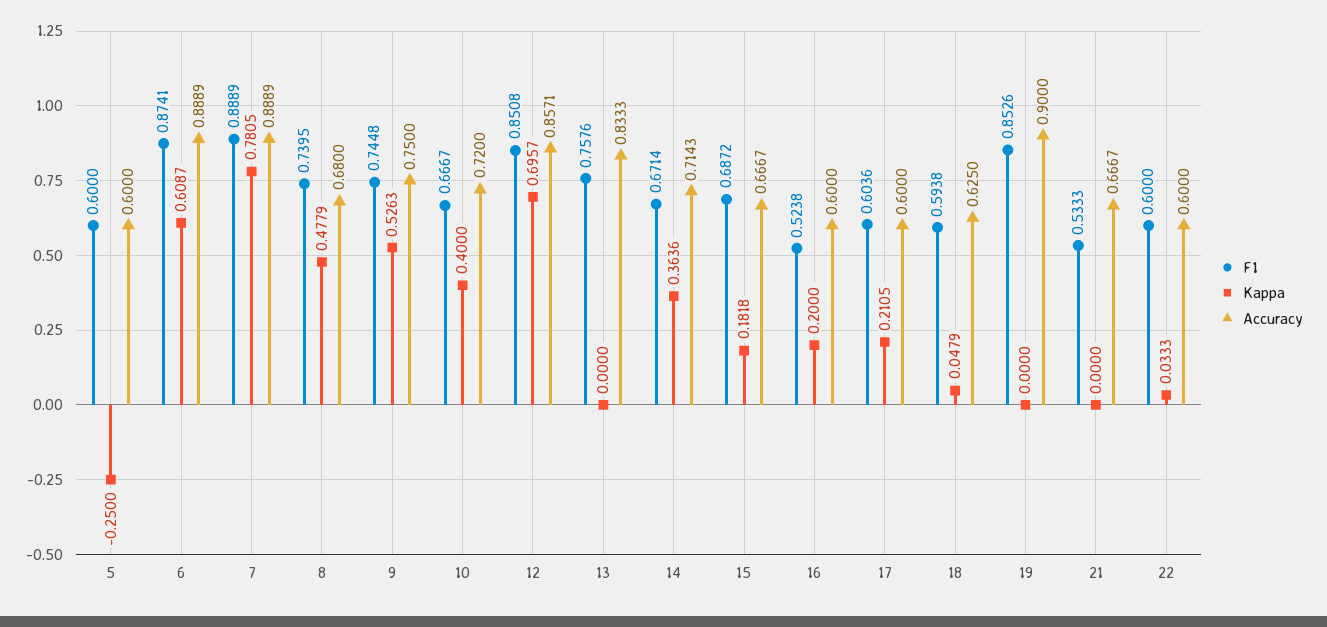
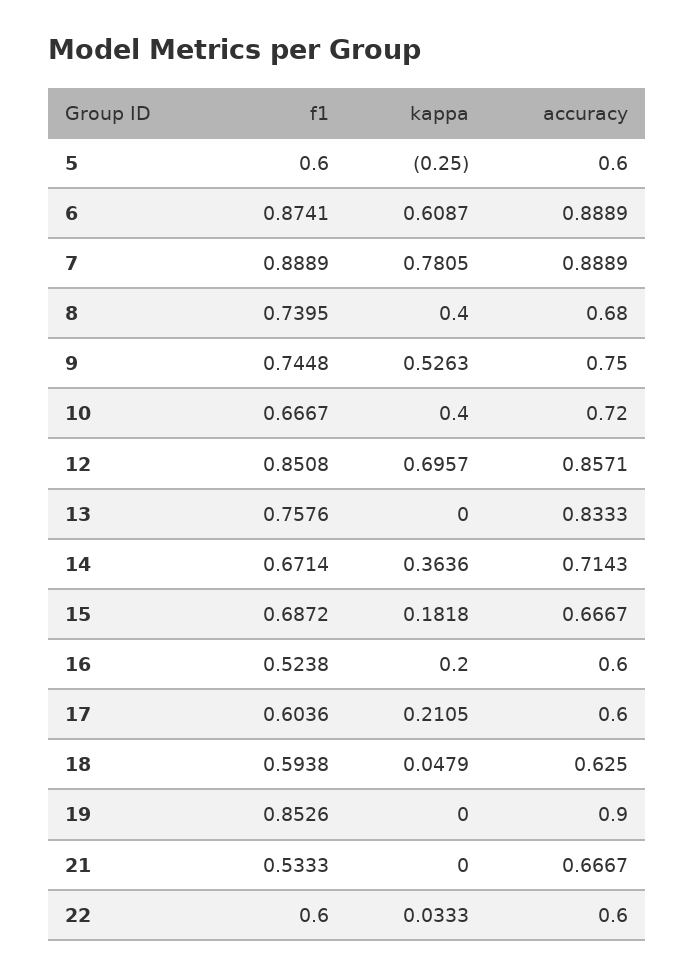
  {
    "F1": {
      "5": 0.6,
      "6": 0.8741,
      "7": 0.8889,
      "8": 0.7395,
      "9": 0.7448,
      "10": 0.6667,
      "12": 0.8508,
      "13": 0.7576,
      "14": 0.6714,
      "15": 0.6872,
      "16": 0.5238,
      "17": 0.6036,
      "18": 0.5938,
      "19": 0.8526,
      "21": 0.5333,
      "22": 0.6
    },
    "Kappa": {
      "5": -0.25,
      "6": 0.6087,
      "7": 0.7805,
-     "8": 0.4779,
+     "8": 0.4,
      "9": 0.5263,
      "10": 0.4,
      "12": 0.6957,
      "13": 0,
      "14": 0.3636,
      "15": 0.1818,
      "16": 0.2,
      "17": 0.2105,
      "18": 0.0479,
      "19": 0,
      "21": 0,
      "22": 0.0333
    },
    "Accuracy": {
      "5": 0.6,
      "6": 0.8889,
      "7": 0.8889,
      "8": 0.68,
      "9": 0.75,
      "10": 0.72,
      "12": 0.8571,
      "13": 0.8333,
      "14": 0.7143,
      "15": 0.6667,
      "16": 0.6,
      "17": 0.6,
      "18": 0.625,
      "19": 0.9,
      "21": 0.6667,
      "22": 0.6
    }
  }

